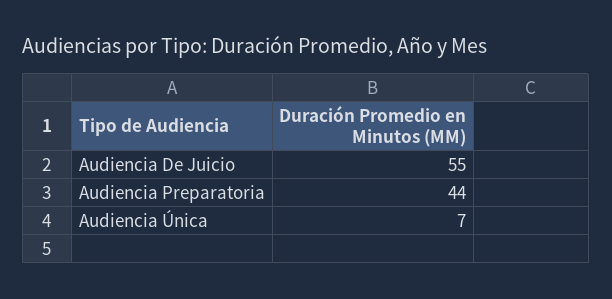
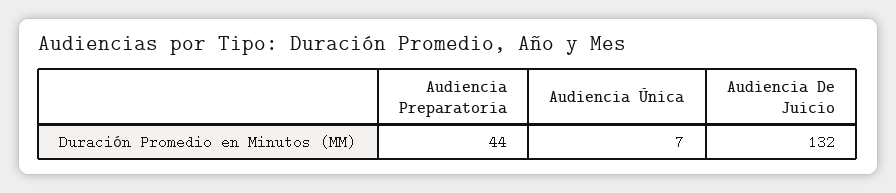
  {
-   "Audiencia De Juicio": 55,
+   "Audiencia De Juicio": 132,
    "Audiencia Preparatoria": 44,
    "Audiencia Única": 7
  }

